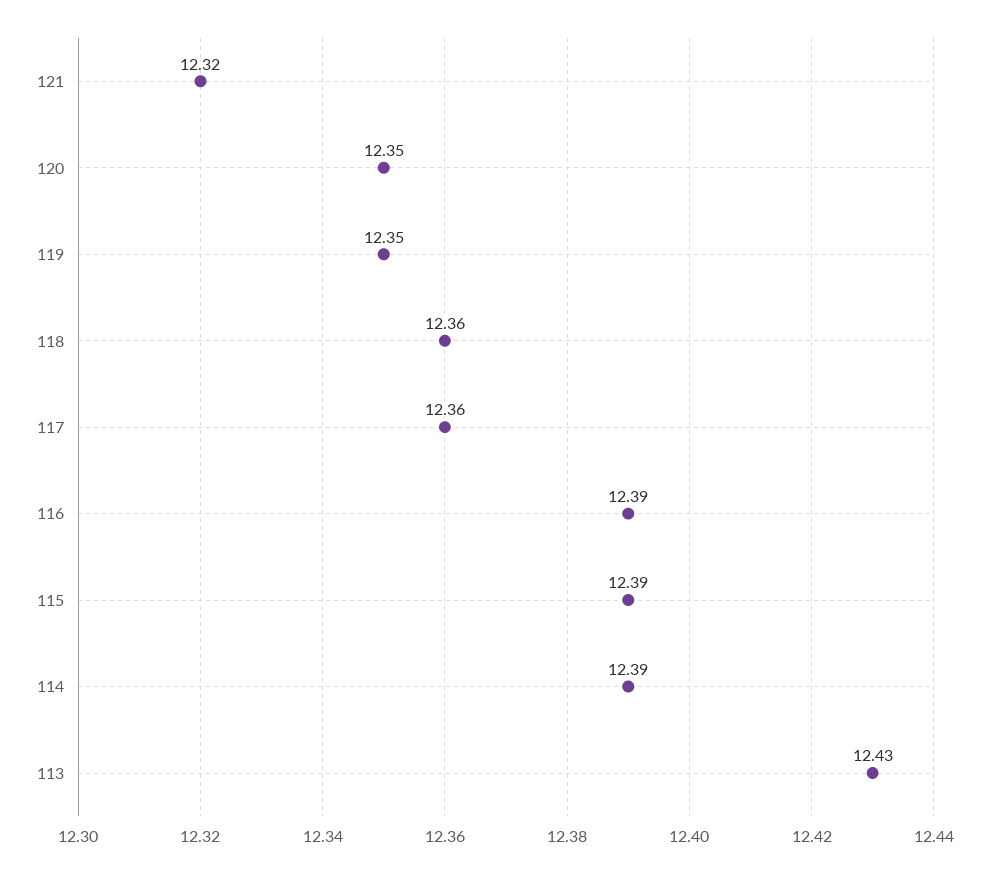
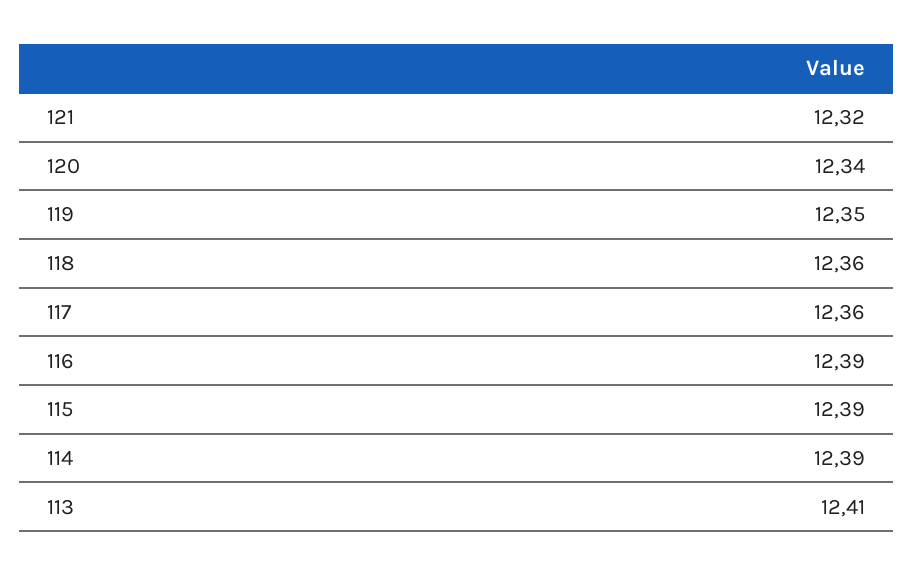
  {
    "121": 12.32,
-   "120": 12.35,
+   "120": 12.34,
    "119": 12.35,
    "118": 12.36,
    "117": 12.36,
    "116": 12.39,
    "115": 12.39,
    "114": 12.39,
-   "113": 12.43
+   "113": 12.41
  }

